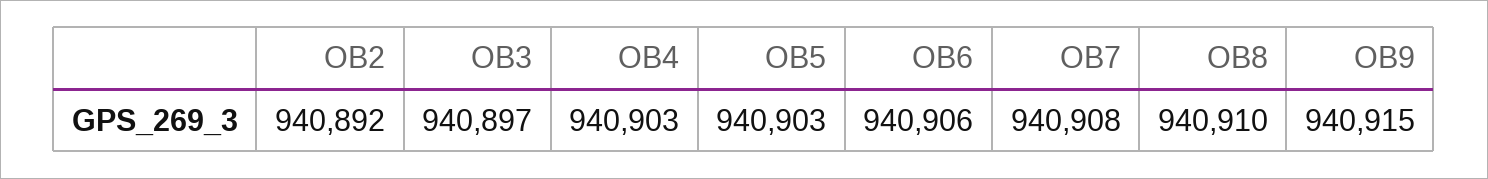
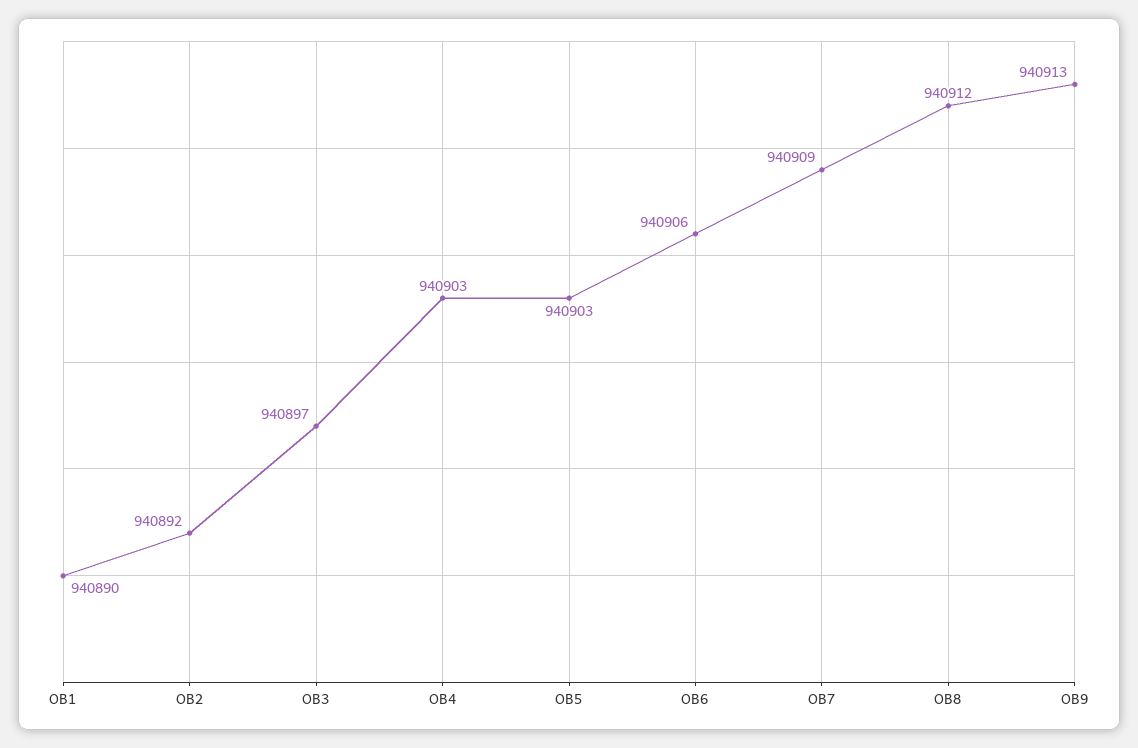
  {
    "OB2": 940892,
    "OB3": 940897,
    "OB4": 940903,
    "OB5": 940903,
    "OB6": 940906,
-   "OB7": 940908,
+   "OB7": 940909,
-   "OB8": 940910,
+   "OB8": 940912,
-   "OB9": 940915
+   "OB9": 940913,
+   "OB1": 940890
  }

